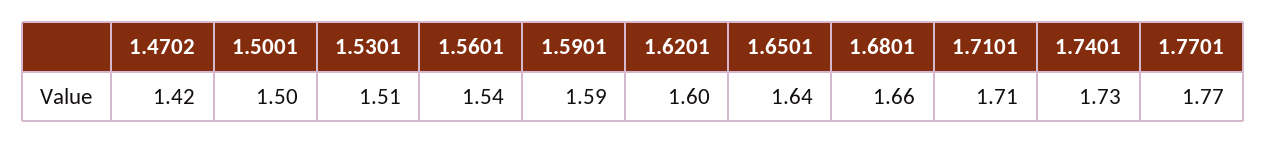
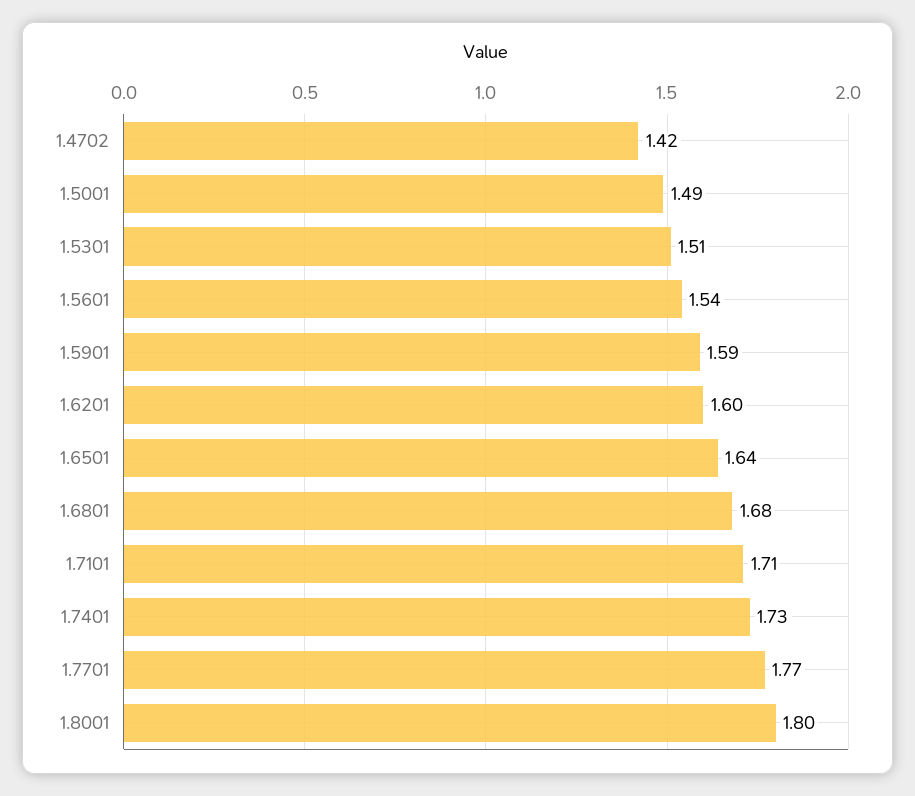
  {
    "1.4702": 1.42,
-   "1.5001": 1.5,
+   "1.5001": 1.49,
    "1.5301": 1.51,
    "1.5601": 1.54,
    "1.5901": 1.59,
    "1.6201": 1.6,
    "1.6501": 1.64,
-   "1.6801": 1.66,
+   "1.6801": 1.68,
    "1.7101": 1.71,
    "1.7401": 1.73,
-   "1.7701": 1.77
+   "1.7701": 1.77,
+   "1.8001": 1.8
  }

